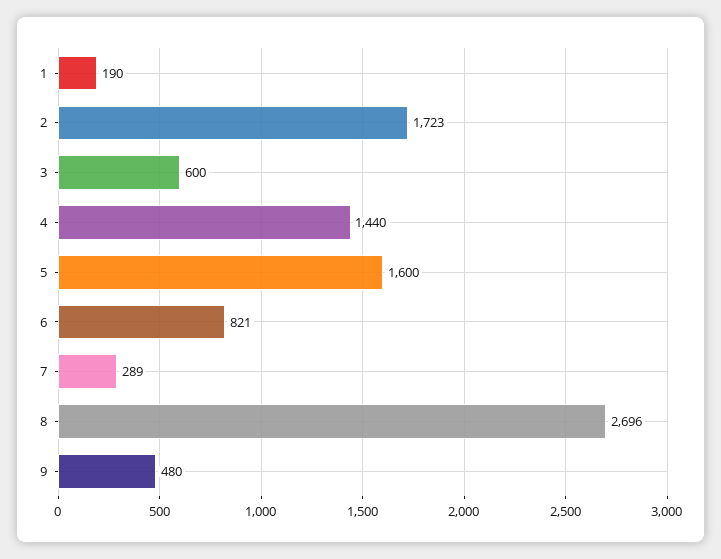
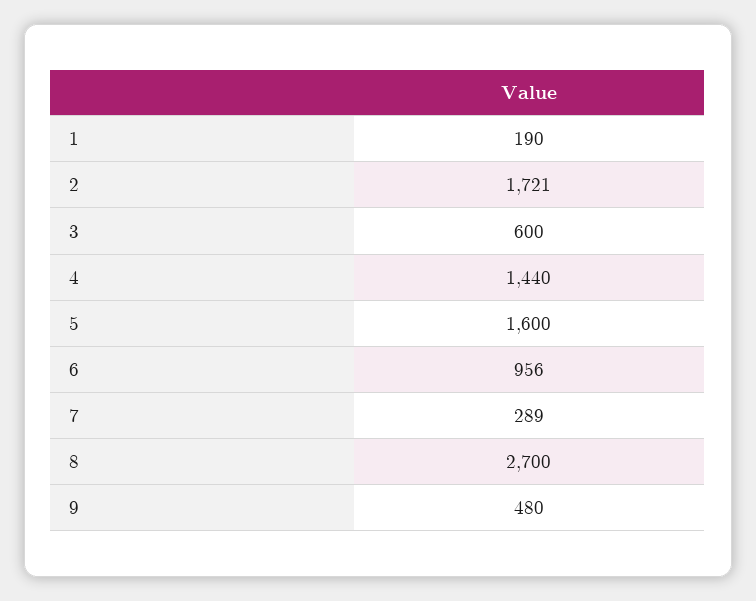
  {
    "1": 190,
-   "2": 1723,
+   "2": 1721,
    "3": 600,
    "4": 1440,
    "5": 1600,
-   "6": 821,
+   "6": 956,
    "7": 289,
-   "8": 2696,
+   "8": 2700,
    "9": 480
  }

